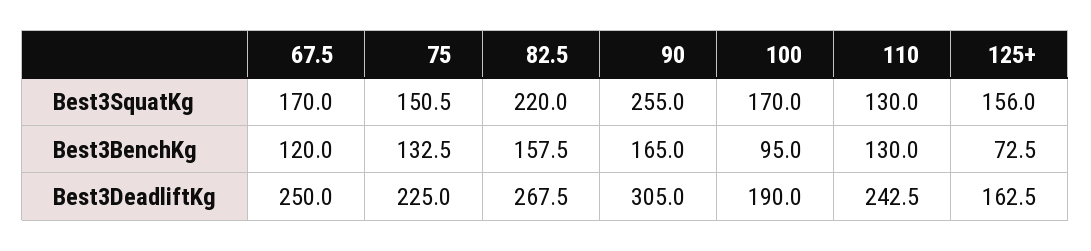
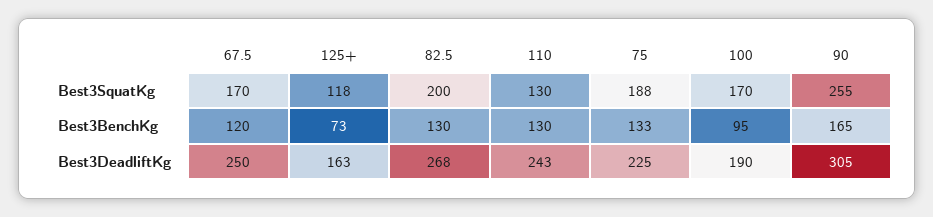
  {
    "67.5": {
      "Best3SquatKg": 170,
      "Best3BenchKg": 120,
      "Best3DeadliftKg": 250
    },
    "75": {
-     "Best3SquatKg": 150.5,
+     "Best3SquatKg": 188,
      "Best3BenchKg": 132.5,
      "Best3DeadliftKg": 225
    },
    "82.5": {
-     "Best3SquatKg": 220,
+     "Best3SquatKg": 200,
-     "Best3BenchKg": 157.5,
+     "Best3BenchKg": 130,
      "Best3DeadliftKg": 267.5
    },
    "90": {
      "Best3SquatKg": 255,
      "Best3BenchKg": 165,
      "Best3DeadliftKg": 305
    },
    "100": {
      "Best3SquatKg": 170,
      "Best3BenchKg": 95,
      "Best3DeadliftKg": 190
    },
    "110": {
      "Best3SquatKg": 130,
      "Best3BenchKg": 130,
      "Best3DeadliftKg": 242.5
    },
    "125+": {
-     "Best3SquatKg": 156,
+     "Best3SquatKg": 118,
      "Best3BenchKg": 72.5,
      "Best3DeadliftKg": 162.5
    }
  }

